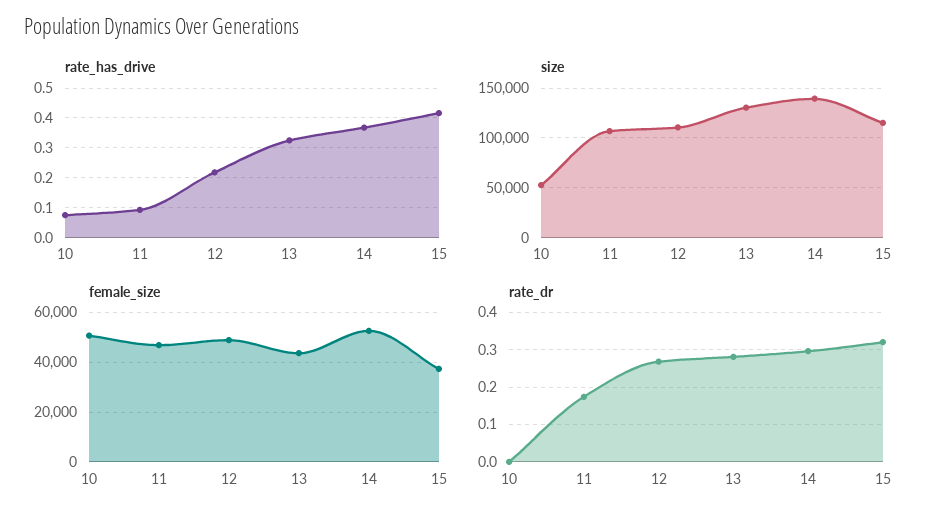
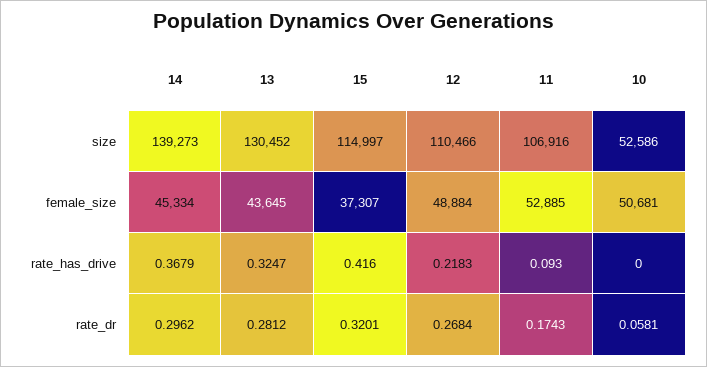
  {
    "rate_has_drive": {
-     "10": 0.075,
+     "10": 0,
      "11": 0.093,
      "12": 0.2183,
      "13": 0.3247,
      "14": 0.3679,
      "15": 0.416
    },
    "size": {
      "10": 52586,
      "11": 106916,
      "12": 110466,
      "13": 130452,
      "14": 139273,
      "15": 114997
    },
    "female_size": {
      "10": 50681,
-     "11": 47500,
+     "11": 52885,
      "12": 48884,
      "13": 43645,
-     "14": 52500,
+     "14": 45334,
      "15": 37307
    },
    "rate_dr": {
-     "10": 0,
+     "10": 0.0581,
      "11": 0.1743,
      "12": 0.2684,
      "13": 0.2812,
      "14": 0.2962,
      "15": 0.3201
    }
  }

